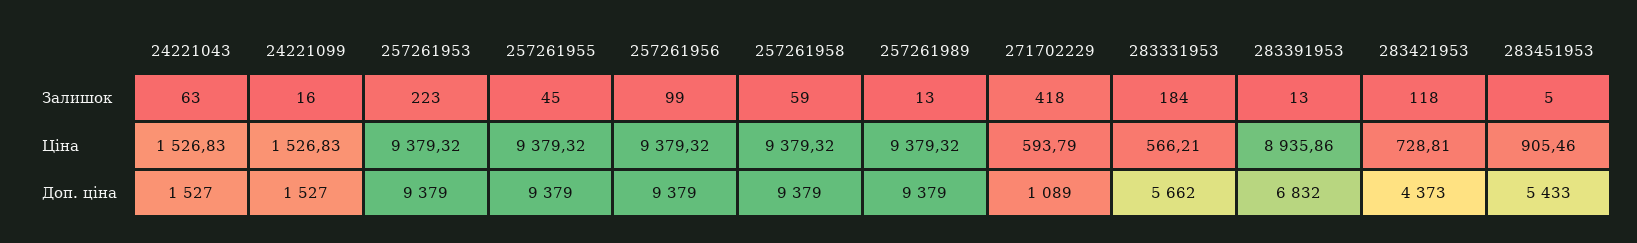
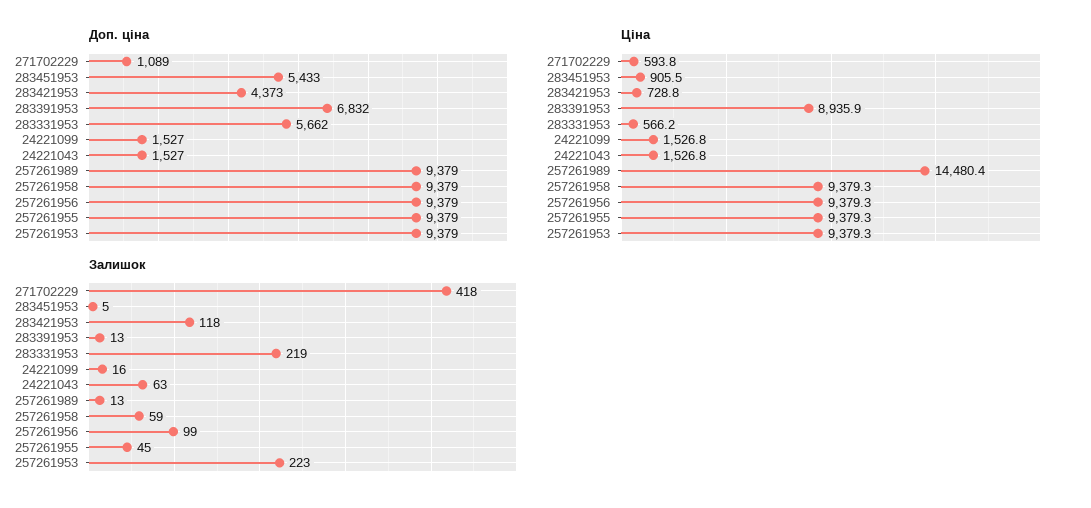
  {
    "Залишок": {
      "24221043": 63,
      "24221099": 16,
      "257261953": 223,
      "257261955": 45,
      "257261956": 99,
      "257261958": 59,
      "257261989": 13,
      "271702229": 418,
-     "283331953": 184,
+     "283331953": 219,
      "283391953": 13,
      "283421953": 118,
      "283451953": 5
    },
    "Ціна": {
      "24221043": 1526.83,
      "24221099": 1526.83,
      "257261953": 9379.32,
      "257261955": 9379.32,
      "257261956": 9379.32,
      "257261958": 9379.32,
-     "257261989": 9379.32,
+     "257261989": 14480.4,
      "271702229": 593.79,
      "283331953": 566.21,
      "283391953": 8935.86,
      "283421953": 728.81,
      "283451953": 905.46
    },
    "Доп. ціна": {
      "24221043": 1527,
      "24221099": 1527,
      "257261953": 9379,
      "257261955": 9379,
      "257261956": 9379,
      "257261958": 9379,
      "257261989": 9379,
      "271702229": 1089,
      "283331953": 5662,
      "283391953": 6832,
      "283421953": 4373,
      "283451953": 5433
    }
  }

